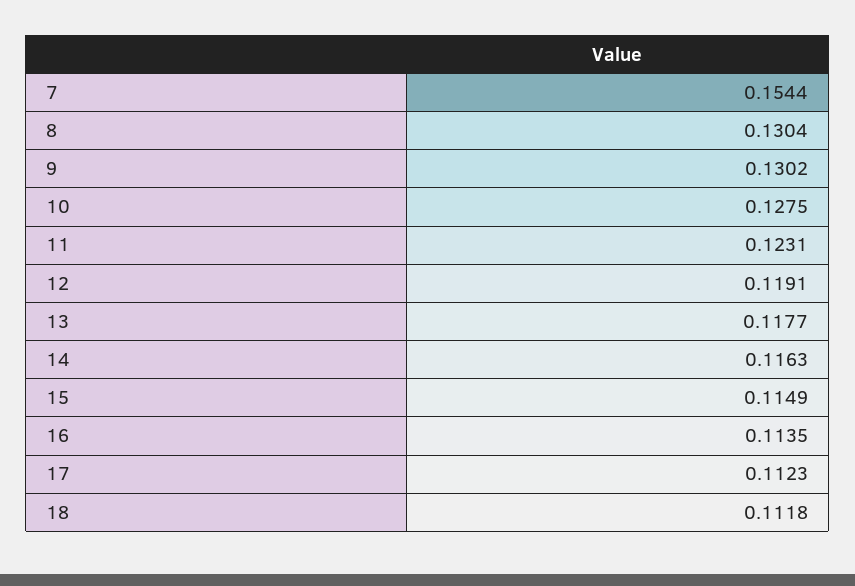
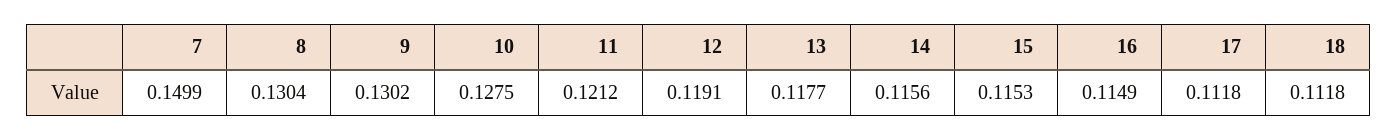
  {
-   "7": 0.1544,
+   "7": 0.1499,
    "8": 0.1304,
    "9": 0.1302,
    "10": 0.1275,
-   "11": 0.1231,
+   "11": 0.1212,
    "12": 0.1191,
    "13": 0.1177,
-   "14": 0.1163,
+   "14": 0.1156,
-   "15": 0.1149,
+   "15": 0.1153,
-   "16": 0.1135,
+   "16": 0.1149,
-   "17": 0.1123,
+   "17": 0.1118,
    "18": 0.1118
  }

